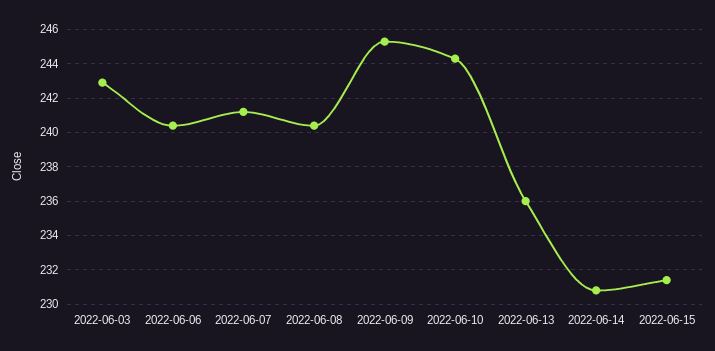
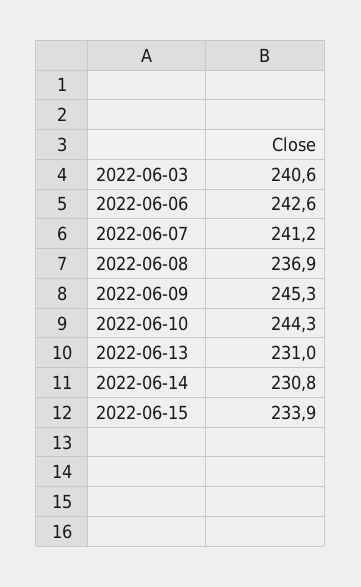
  {
-   "2022-06-03": 243,
+   "2022-06-03": 240.6,
-   "2022-06-06": 240.5,
+   "2022-06-06": 242.6,
    "2022-06-07": 241.2,
-   "2022-06-08": 240.5,
+   "2022-06-08": 236.9,
    "2022-06-09": 245.3,
    "2022-06-10": 244.3,
-   "2022-06-13": 236,
+   "2022-06-13": 231,
    "2022-06-14": 230.8,
-   "2022-06-15": 231.5
+   "2022-06-15": 233.9
  }

